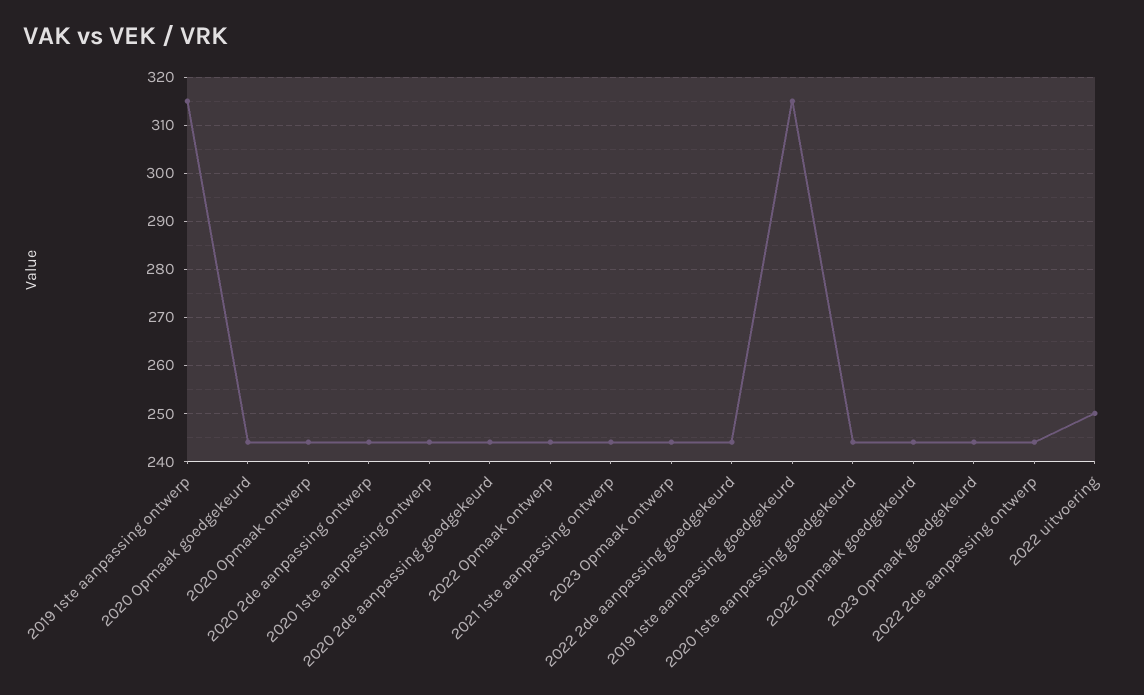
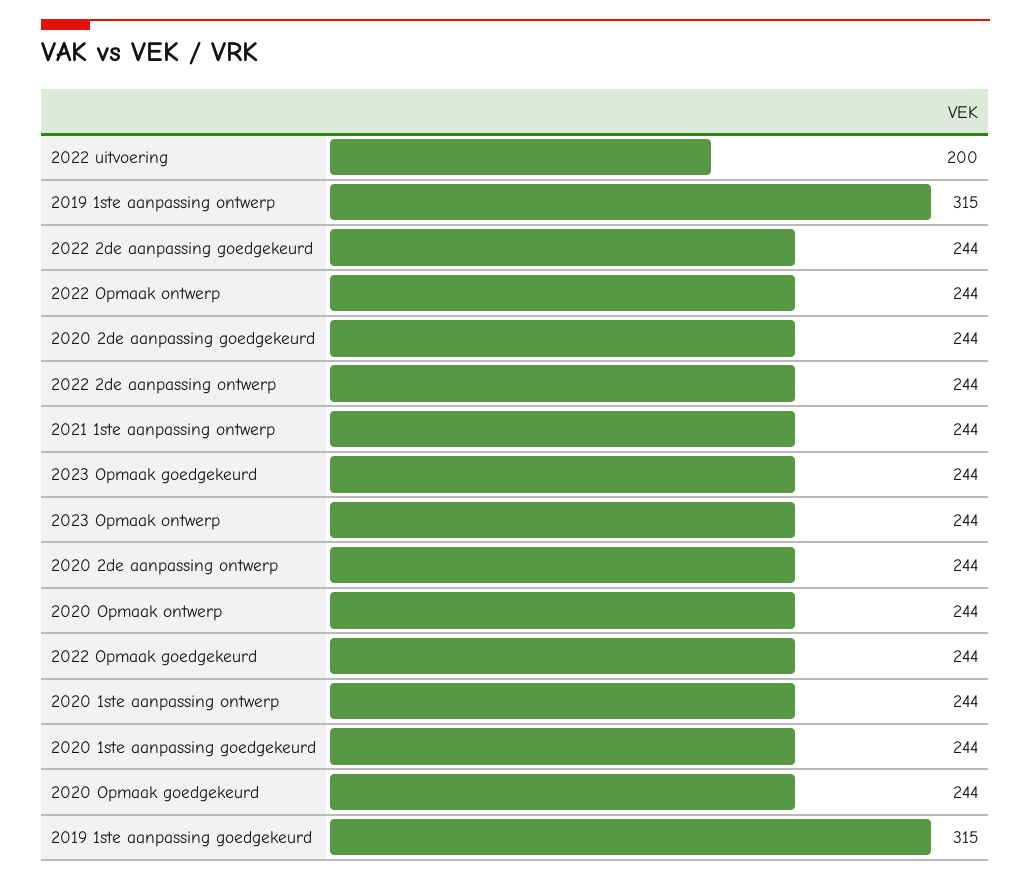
  {
    "2019 1ste aanpassing ontwerp": 315,
    "2020 Opmaak goedgekeurd": 244,
    "2020 Opmaak ontwerp": 244,
    "2020 2de aanpassing ontwerp": 244,
    "2020 1ste aanpassing ontwerp": 244,
    "2020 2de aanpassing goedgekeurd": 244,
    "2022 Opmaak ontwerp": 244,
    "2021 1ste aanpassing ontwerp": 244,
    "2023 Opmaak ontwerp": 244,
    "2022 2de aanpassing goedgekeurd": 244,
    "2019 1ste aanpassing goedgekeurd": 315,
    "2020 1ste aanpassing goedgekeurd": 244,
    "2022 Opmaak goedgekeurd": 244,
    "2023 Opmaak goedgekeurd": 244,
    "2022 2de aanpassing ontwerp": 244,
-   "2022 uitvoering": 250
+   "2022 uitvoering": 200
  }

